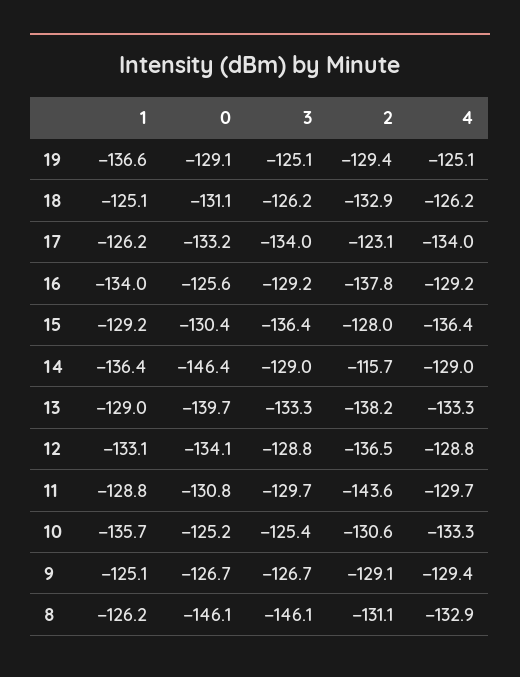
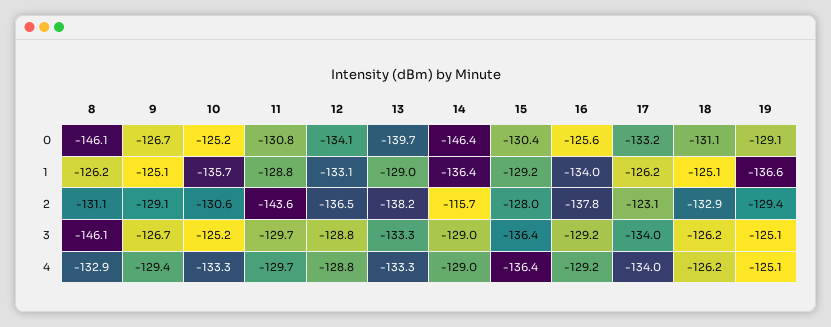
  {
    "1": {
      "19": -136.6,
      "18": -125.1,
      "17": -126.2,
      "16": -134,
      "15": -129.2,
      "14": -136.4,
      "13": -129,
      "12": -133.1,
      "11": -128.8,
      "10": -135.7,
      "9": -125.1,
      "8": -126.2
    },
    "0": {
      "19": -129.1,
      "18": -131.1,
      "17": -133.2,
      "16": -125.6,
      "15": -130.4,
      "14": -146.4,
      "13": -139.7,
      "12": -134.1,
      "11": -130.8,
      "10": -125.2,
      "9": -126.7,
      "8": -146.1
    },
    "3": {
      "19": -125.1,
      "18": -126.2,
      "17": -134,
      "16": -129.2,
      "15": -136.4,
      "14": -129,
      "13": -133.3,
      "12": -128.8,
      "11": -129.7,
-     "10": -125.4,
+     "10": -125.2,
      "9": -126.7,
      "8": -146.1
    },
    "2": {
      "19": -129.4,
      "18": -132.9,
      "17": -123.1,
      "16": -137.8,
      "15": -128,
      "14": -115.7,
      "13": -138.2,
      "12": -136.5,
      "11": -143.6,
      "10": -130.6,
      "9": -129.1,
      "8": -131.1
    },
    "4": {
      "19": -125.1,
      "18": -126.2,
      "17": -134,
      "16": -129.2,
      "15": -136.4,
      "14": -129,
      "13": -133.3,
      "12": -128.8,
      "11": -129.7,
      "10": -133.3,
      "9": -129.4,
      "8": -132.9
    }
  }

